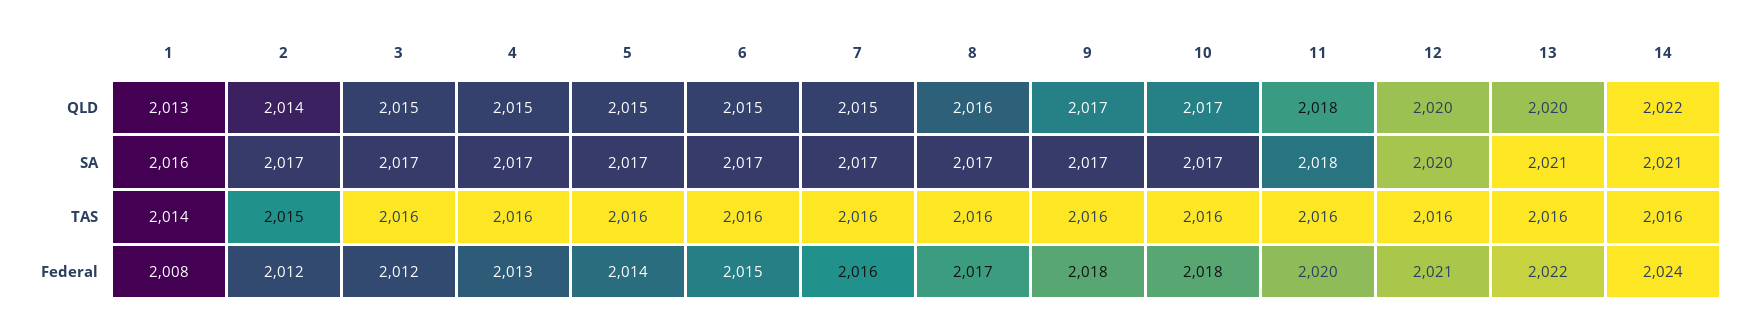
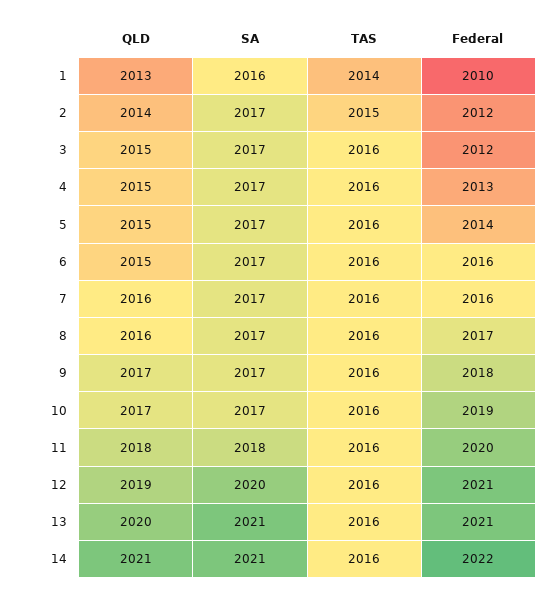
  {
    "1": {
      "QLD": 2013,
      "SA": 2016,
      "TAS": 2014,
-     "Federal": 2008
+     "Federal": 2010
    },
    "2": {
      "QLD": 2014,
      "SA": 2017,
      "TAS": 2015,
      "Federal": 2012
    },
    "3": {
      "QLD": 2015,
      "SA": 2017,
      "TAS": 2016,
      "Federal": 2012
    },
    "4": {
      "QLD": 2015,
      "SA": 2017,
      "TAS": 2016,
      "Federal": 2013
    },
    "5": {
      "QLD": 2015,
      "SA": 2017,
      "TAS": 2016,
      "Federal": 2014
    },
    "6": {
      "QLD": 2015,
      "SA": 2017,
      "TAS": 2016,
-     "Federal": 2015
+     "Federal": 2016
    },
    "7": {
-     "QLD": 2015,
+     "QLD": 2016,
      "SA": 2017,
      "TAS": 2016,
      "Federal": 2016
    },
    "8": {
      "QLD": 2016,
      "SA": 2017,
      "TAS": 2016,
      "Federal": 2017
    },
    "9": {
      "QLD": 2017,
      "SA": 2017,
      "TAS": 2016,
      "Federal": 2018
    },
    "10": {
      "QLD": 2017,
      "SA": 2017,
      "TAS": 2016,
-     "Federal": 2018
+     "Federal": 2019
    },
    "11": {
      "QLD": 2018,
      "SA": 2018,
      "TAS": 2016,
      "Federal": 2020
    },
    "12": {
-     "QLD": 2020,
+     "QLD": 2019,
      "SA": 2020,
      "TAS": 2016,
      "Federal": 2021
    },
    "13": {
      "QLD": 2020,
      "SA": 2021,
      "TAS": 2016,
-     "Federal": 2022
+     "Federal": 2021
    },
    "14": {
-     "QLD": 2022,
+     "QLD": 2021,
      "SA": 2021,
      "TAS": 2016,
-     "Federal": 2024
+     "Federal": 2022
    }
  }

